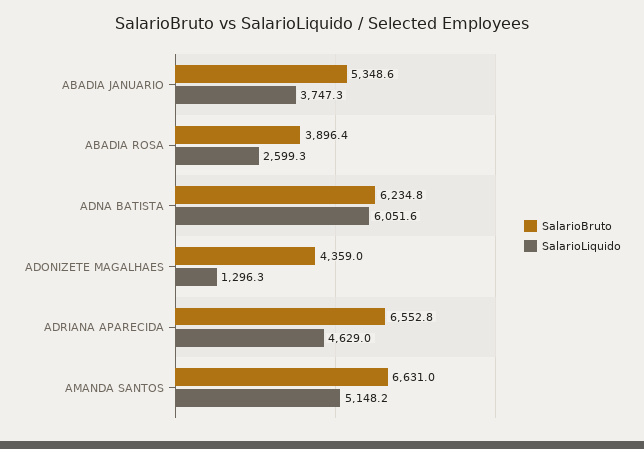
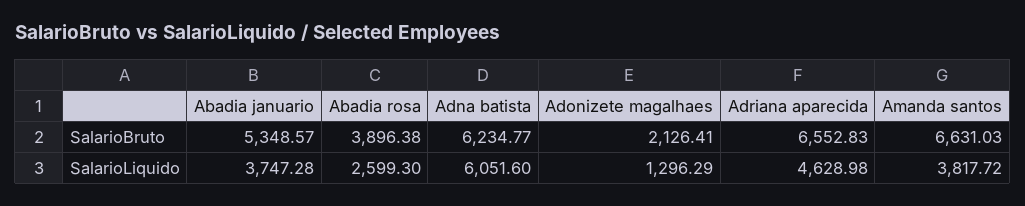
  {
    "SalarioBruto": {
      "ABADIA JANUARIO": 5348.57,
      "ABADIA ROSA": 3896.38,
      "ADNA BATISTA": 6234.77,
-     "ADONIZETE MAGALHAES": 4359,
+     "ADONIZETE MAGALHAES": 2126.41,
      "ADRIANA APARECIDA": 6552.83,
      "AMANDA SANTOS": 6631.03
    },
    "SalarioLiquido": {
      "ABADIA JANUARIO": 3747.28,
      "ABADIA ROSA": 2599.3,
      "ADNA BATISTA": 6051.6,
      "ADONIZETE MAGALHAES": 1296.29,
      "ADRIANA APARECIDA": 4628.98,
-     "AMANDA SANTOS": 5148.2
+     "AMANDA SANTOS": 3817.72
    }
  }

